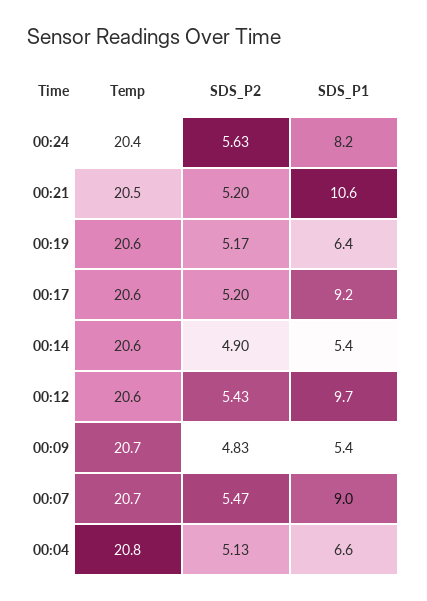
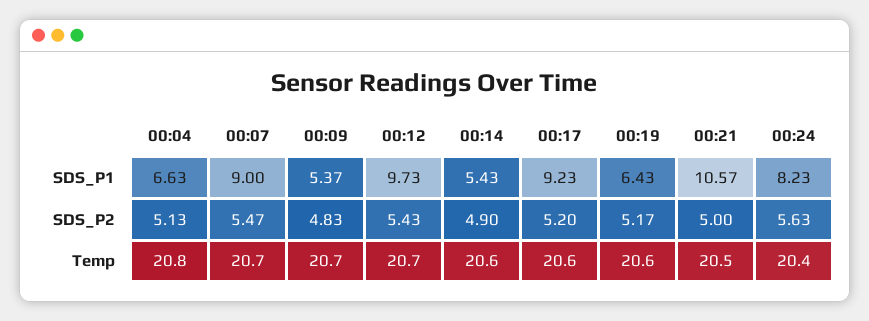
  {
    "Temp": {
      "00:24": 20.4,
      "00:21": 20.5,
      "00:19": 20.6,
      "00:17": 20.6,
      "00:14": 20.6,
-     "00:12": 20.6,
+     "00:12": 20.7,
      "00:09": 20.7,
      "00:07": 20.7,
      "00:04": 20.8
    },
    "SDS_P2": {
      "00:24": 5.63,
-     "00:21": 5.2,
+     "00:21": 5,
      "00:19": 5.17,
      "00:17": 5.2,
      "00:14": 4.9,
      "00:12": 5.43,
      "00:09": 4.83,
      "00:07": 5.47,
      "00:04": 5.13
    },
    "SDS_P1": {
      "00:24": 8.23,
      "00:21": 10.57,
      "00:19": 6.43,
      "00:17": 9.23,
      "00:14": 5.43,
      "00:12": 9.73,
      "00:09": 5.37,
      "00:07": 9,
      "00:04": 6.63
    }
  }

